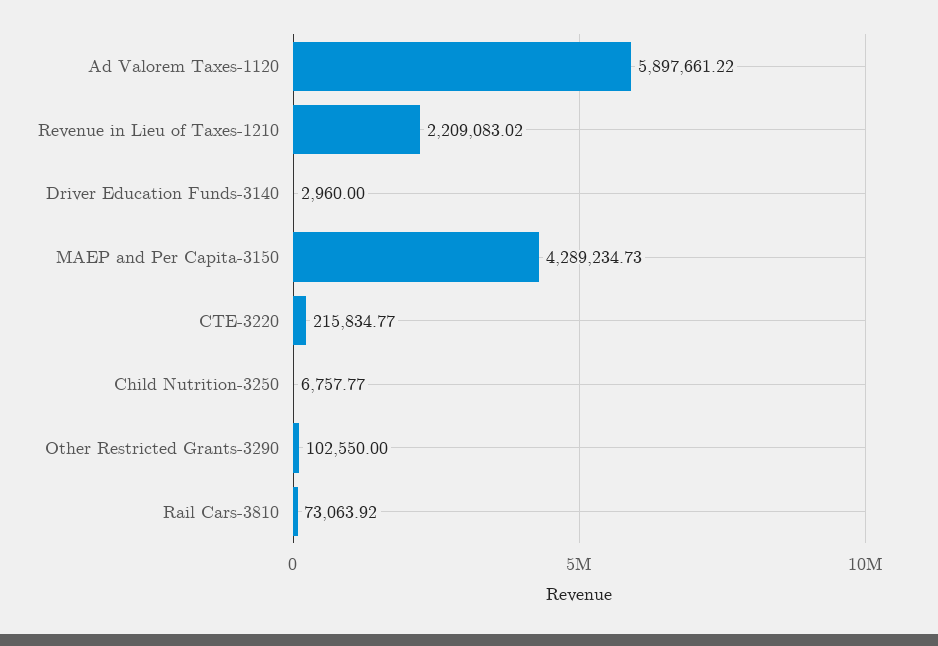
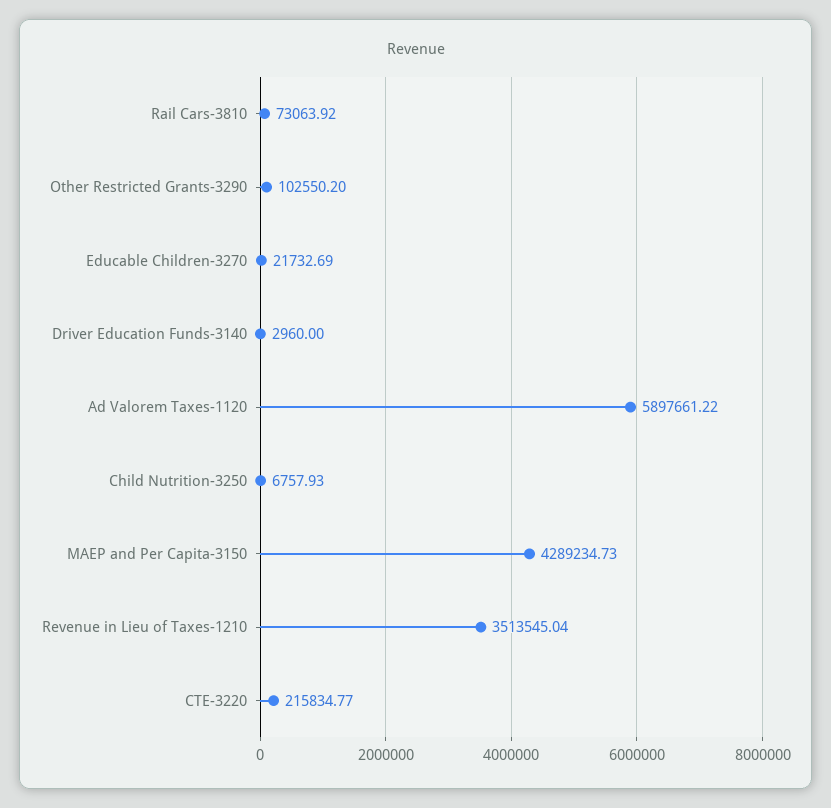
  {
    "Ad Valorem Taxes-1120": 5897661.22,
-   "Revenue in Lieu of Taxes-1210": 2209083.02,
+   "Revenue in Lieu of Taxes-1210": 3513545.04,
    "Driver Education Funds-3140": 2960,
    "MAEP and Per Capita-3150": 4289234.73,
    "CTE-3220": 215834.77,
-   "Child Nutrition-3250": 6757.77,
+   "Child Nutrition-3250": 6757.93,
-   "Other Restricted Grants-3290": 102550,
+   "Other Restricted Grants-3290": 102550.2,
-   "Rail Cars-3810": 73063.92
+   "Rail Cars-3810": 73063.92,
+   "Educable Children-3270": 21732.69
  }

